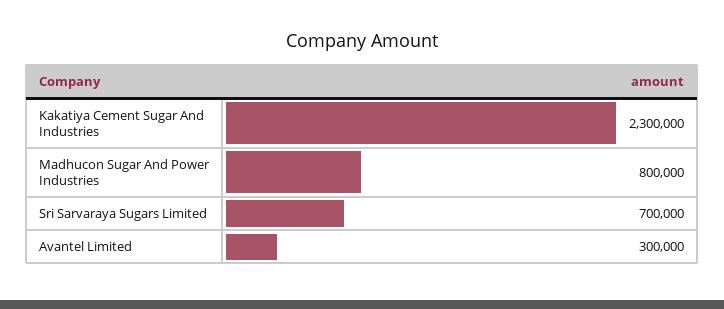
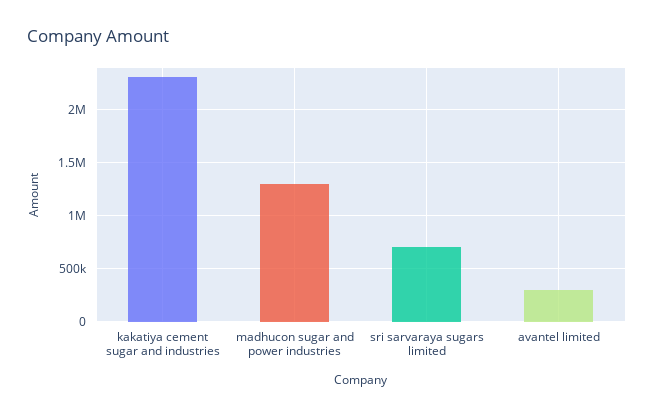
  {
    "Kakatiya Cement Sugar And Industries": 2300000,
-   "Madhucon Sugar And Power Industries": 800000,
+   "Madhucon Sugar And Power Industries": 1300000,
    "Sri Sarvaraya Sugars Limited": 700000,
    "Avantel Limited": 300000
  }

